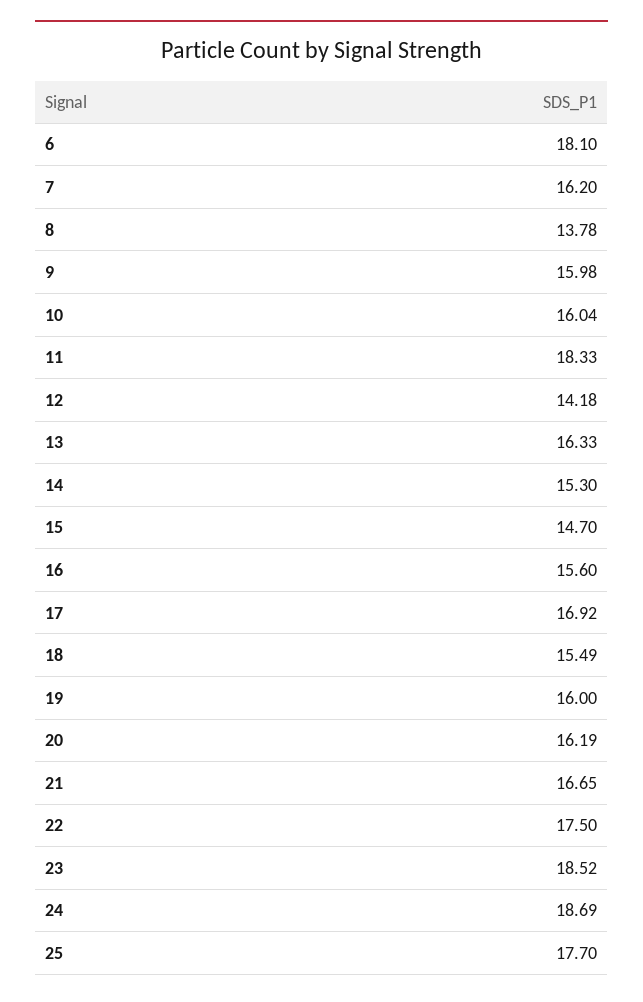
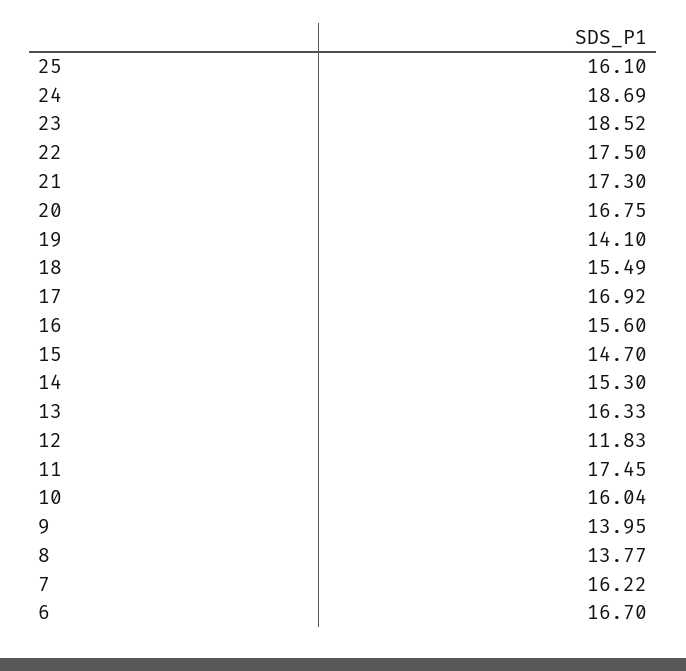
  {
-   "6": 18.1,
+   "6": 16.7,
-   "7": 16.2,
+   "7": 16.22,
-   "8": 13.78,
+   "8": 13.77,
-   "9": 15.98,
+   "9": 13.95,
    "10": 16.04,
-   "11": 18.33,
+   "11": 17.45,
-   "12": 14.18,
+   "12": 11.83,
    "13": 16.33,
    "14": 15.3,
    "15": 14.7,
    "16": 15.6,
    "17": 16.92,
    "18": 15.49,
-   "19": 16,
+   "19": 14.1,
-   "20": 16.19,
+   "20": 16.75,
-   "21": 16.65,
+   "21": 17.3,
    "22": 17.5,
    "23": 18.52,
    "24": 18.69,
-   "25": 17.7
+   "25": 16.1
  }

